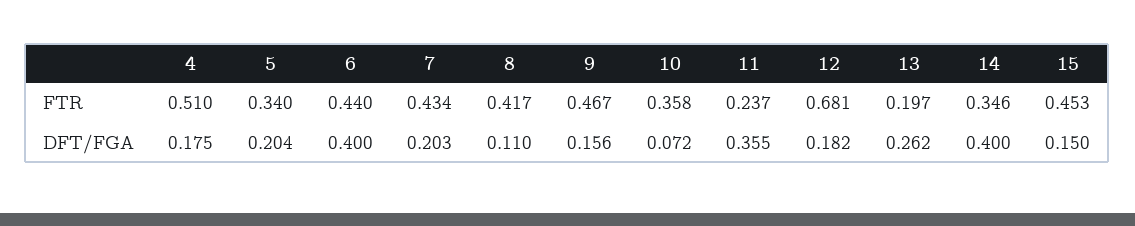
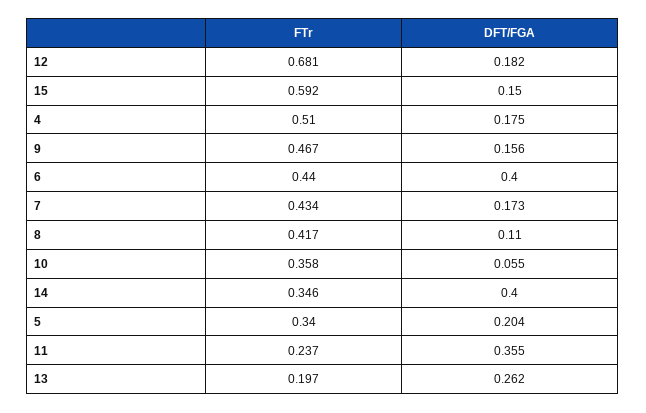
  {
    "4": {
      "FTR": 0.51,
      "DFT/FGA": 0.175
    },
    "5": {
      "FTR": 0.34,
      "DFT/FGA": 0.204
    },
    "6": {
      "FTR": 0.44,
      "DFT/FGA": 0.4
    },
    "7": {
      "FTR": 0.434,
-     "DFT/FGA": 0.203
+     "DFT/FGA": 0.173
    },
    "8": {
      "FTR": 0.417,
      "DFT/FGA": 0.11
    },
    "9": {
      "FTR": 0.467,
      "DFT/FGA": 0.156
    },
    "10": {
      "FTR": 0.358,
-     "DFT/FGA": 0.072
+     "DFT/FGA": 0.055
    },
    "11": {
      "FTR": 0.237,
      "DFT/FGA": 0.355
    },
    "12": {
      "FTR": 0.681,
      "DFT/FGA": 0.182
    },
    "13": {
      "FTR": 0.197,
      "DFT/FGA": 0.262
    },
    "14": {
      "FTR": 0.346,
      "DFT/FGA": 0.4
    },
    "15": {
-     "FTR": 0.453,
+     "FTR": 0.592,
      "DFT/FGA": 0.15
    }
  }

